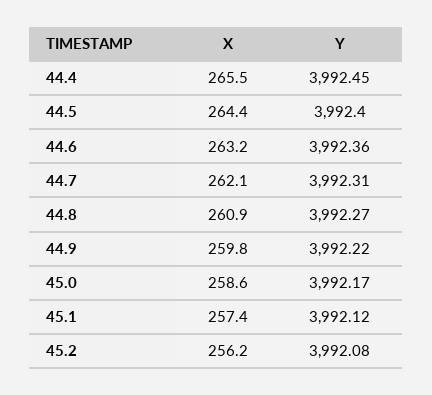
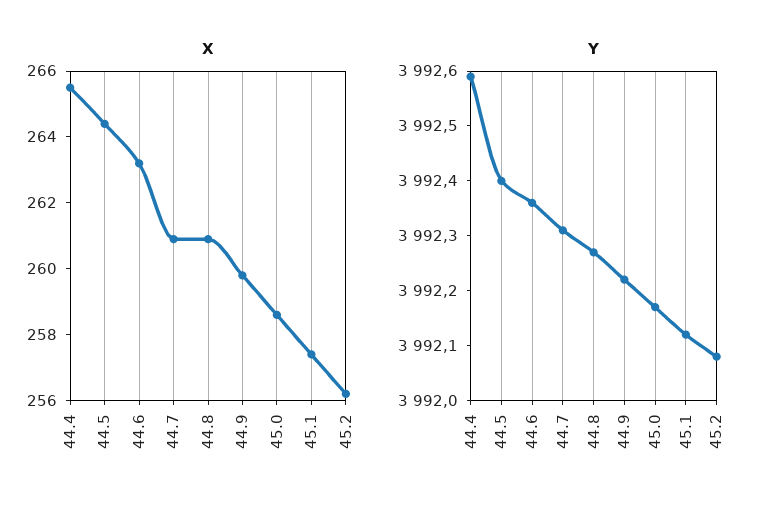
  {
    "X": {
      "44.4": 265.5,
      "44.5": 264.4,
      "44.6": 263.2,
-     "44.7": 262.1,
+     "44.7": 261,
      "44.8": 260.9,
      "44.9": 259.8,
      "45.0": 258.6,
      "45.1": 257.4,
      "45.2": 256.2
    },
    "Y": {
-     "44.4": 3992.45,
+     "44.4": 3992.6,
      "44.5": 3992.4,
      "44.6": 3992.36,
      "44.7": 3992.31,
      "44.8": 3992.27,
      "44.9": 3992.22,
      "45.0": 3992.17,
      "45.1": 3992.12,
      "45.2": 3992.08
    }
  }

